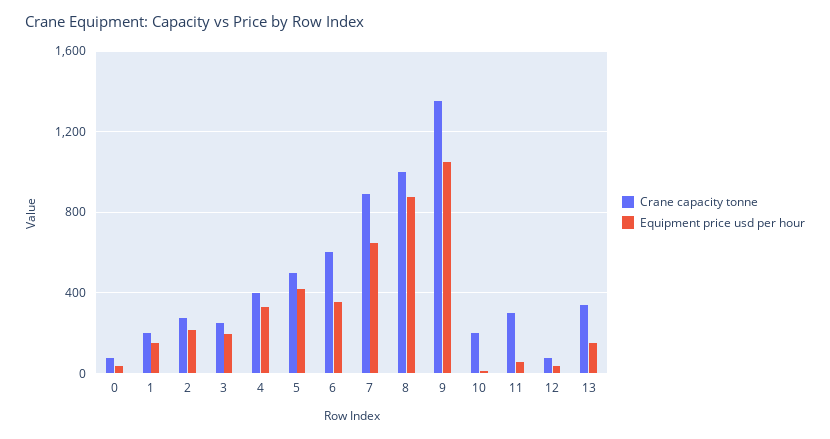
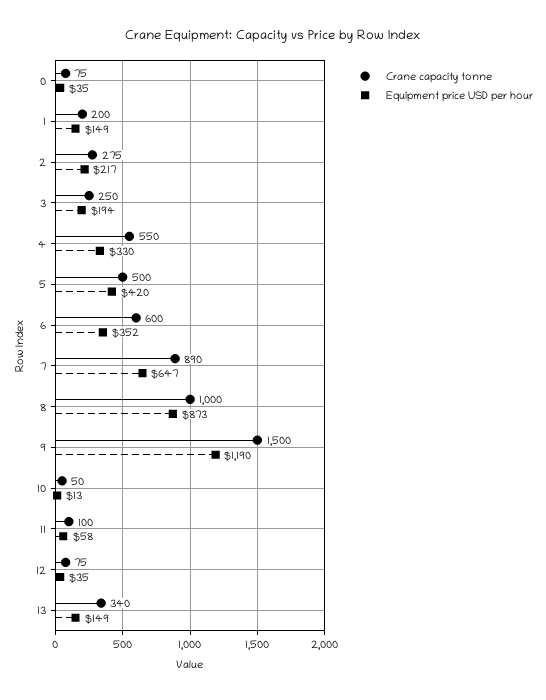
  {
    "Crane capacity tonne": {
      "0": 75,
      "1": 200,
      "2": 275,
      "3": 250,
-     "4": 400,
+     "4": 550,
      "5": 500,
      "6": 600,
      "7": 890,
      "8": 1000,
-     "9": 1350,
+     "9": 1500,
-     "10": 200,
+     "10": 50,
-     "11": 300,
+     "11": 100,
      "12": 75,
      "13": 340
    },
    "Equipment price usd per hour": {
      "0": 35,
      "1": 149,
      "2": 217,
      "3": 194,
      "4": 330,
      "5": 420,
      "6": 352,
      "7": 647,
      "8": 873,
-     "9": 1050,
+     "9": 1190,
      "10": 13,
      "11": 58,
      "12": 35,
      "13": 149
    }
  }

